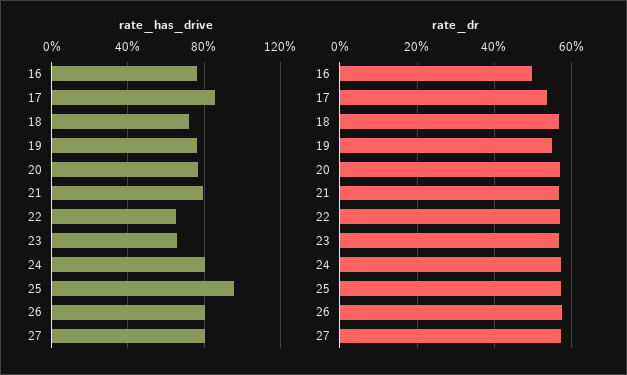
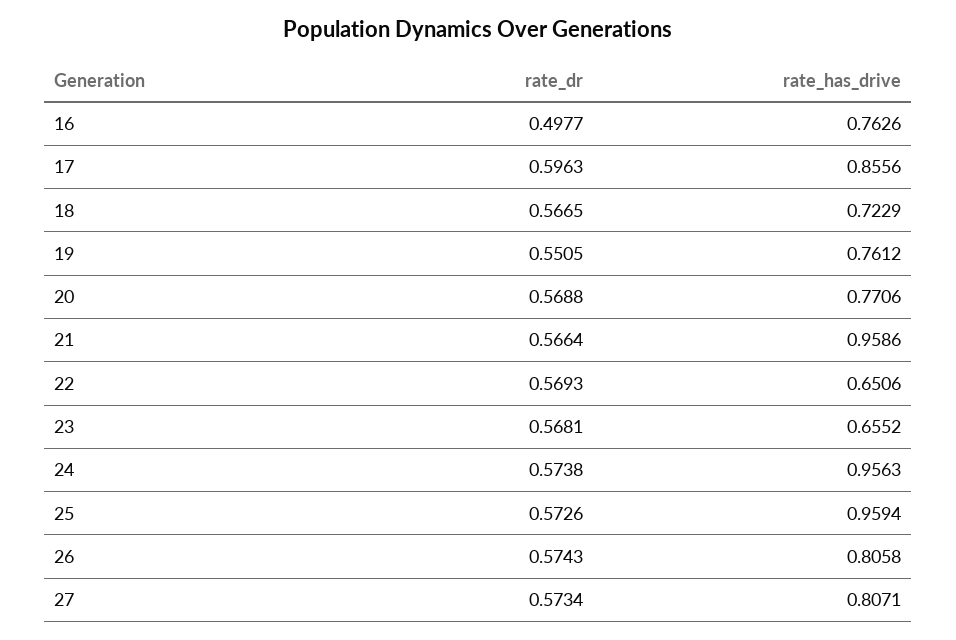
  {
    "rate_has_drive": {
      "16": 0.7626,
      "17": 0.8556,
      "18": 0.7229,
      "19": 0.7612,
      "20": 0.7706,
-     "21": 0.8,
+     "21": 0.9586,
      "22": 0.6506,
      "23": 0.6552,
-     "24": 0.8,
+     "24": 0.9563,
      "25": 0.9594,
      "26": 0.8058,
      "27": 0.8071
    },
    "rate_dr": {
      "16": 0.4977,
-     "17": 0.54,
+     "17": 0.5963,
      "18": 0.5665,
      "19": 0.5505,
      "20": 0.5688,
      "21": 0.5664,
      "22": 0.5693,
      "23": 0.5681,
      "24": 0.5738,
      "25": 0.5726,
      "26": 0.5743,
      "27": 0.5734
    }
  }

